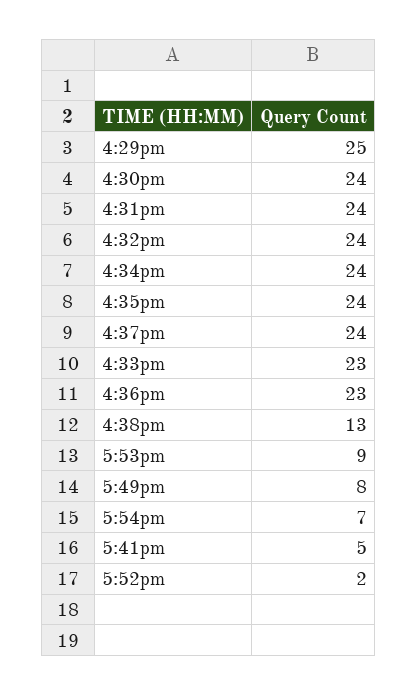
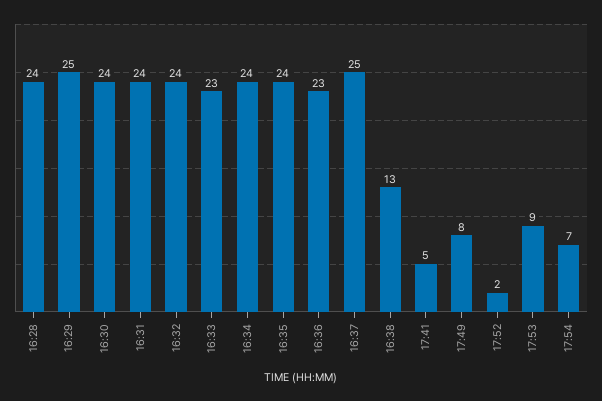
  {
    "4:29pm": 25,
    "4:30pm": 24,
    "4:31pm": 24,
    "4:32pm": 24,
    "4:34pm": 24,
    "4:35pm": 24,
-   "4:37pm": 24,
+   "4:37pm": 25,
    "4:33pm": 23,
    "4:36pm": 23,
    "4:38pm": 13,
    "5:53pm": 9,
    "5:49pm": 8,
    "5:54pm": 7,
    "5:41pm": 5,
-   "5:52pm": 2
+   "5:52pm": 2,
+   "16:28": 24
  }

